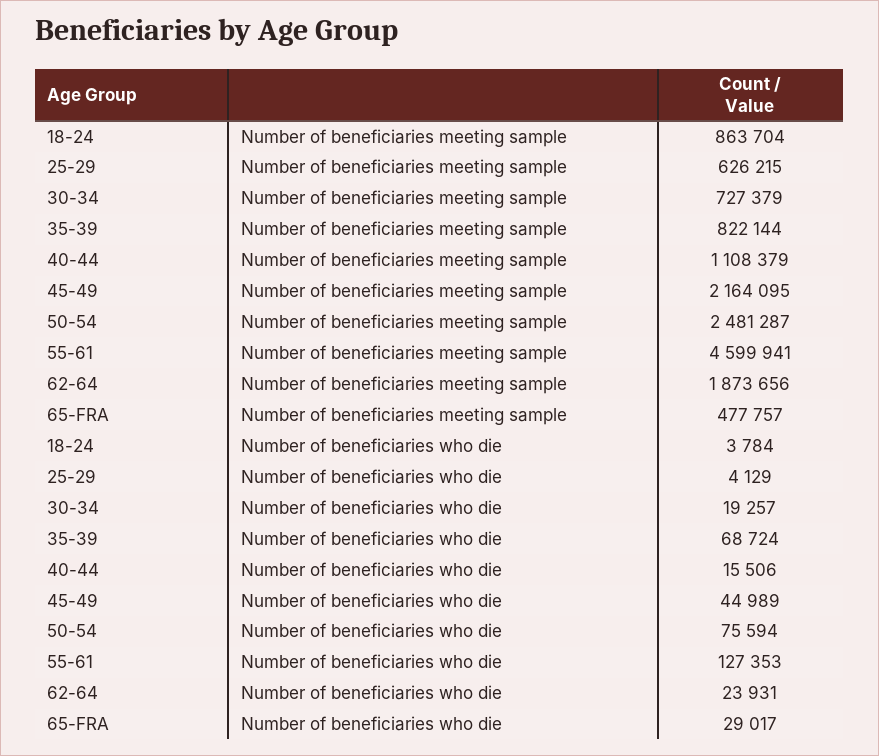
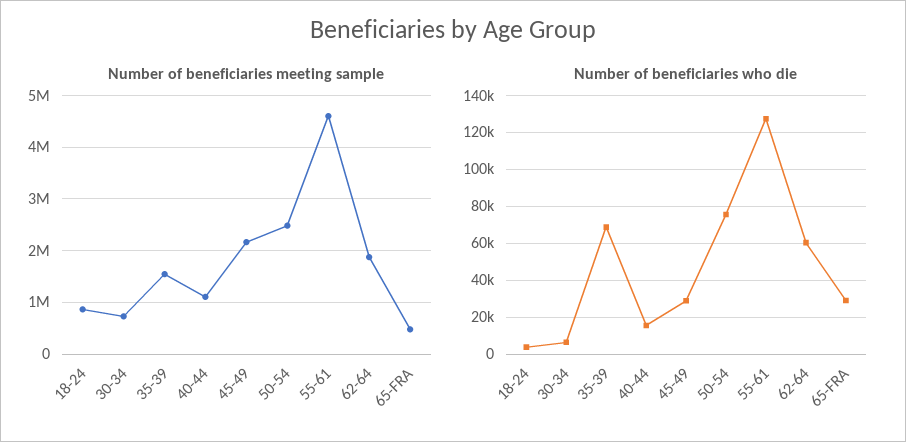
  {
    "Number of beneficiaries meeting sample": {
      "18-24": 863704,
-     "25-29": 626215,
      "30-34": 727379,
-     "35-39": 822144,
+     "35-39": 1600000,
      "40-44": 1108379,
      "45-49": 2164095,
      "50-54": 2481287,
      "55-61": 4599941,
      "62-64": 1873656,
      "65-FRA": 477757
    },
    "Number of beneficiaries who die": {
      "18-24": 3784,
-     "25-29": 4129,
-     "30-34": 19257,
+     "30-34": 5000,
      "35-39": 68724,
      "40-44": 15506,
-     "45-49": 44989,
+     "45-49": 30000,
      "50-54": 75594,
      "55-61": 127353,
-     "62-64": 23931,
+     "62-64": 60000,
      "65-FRA": 29017
    }
  }

